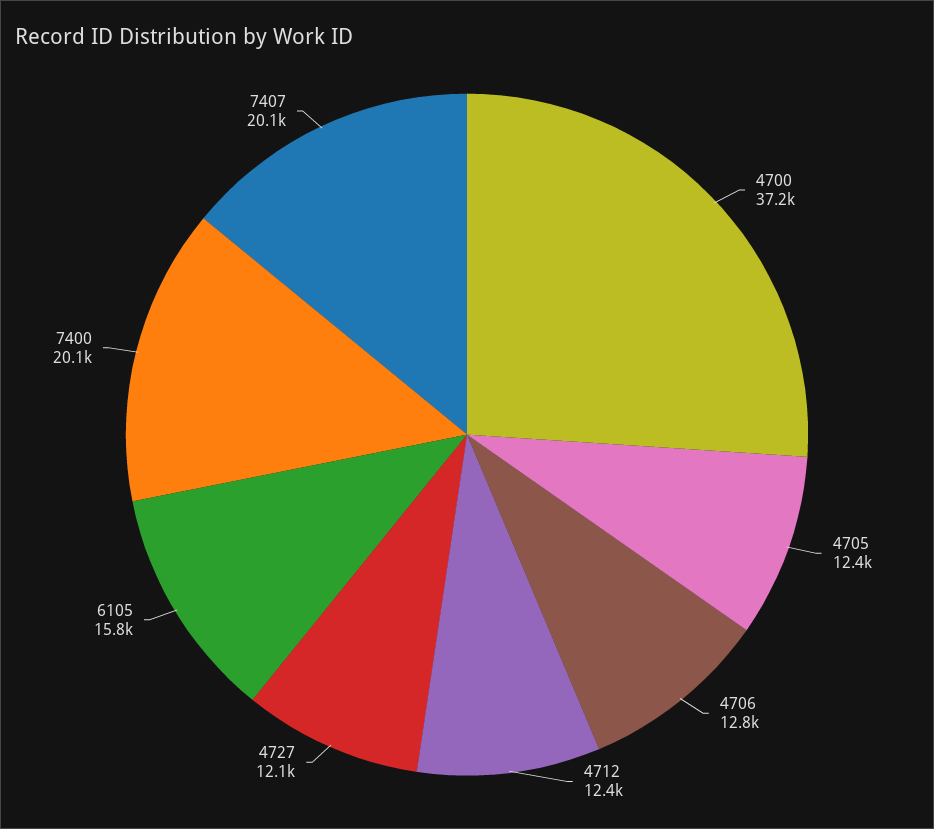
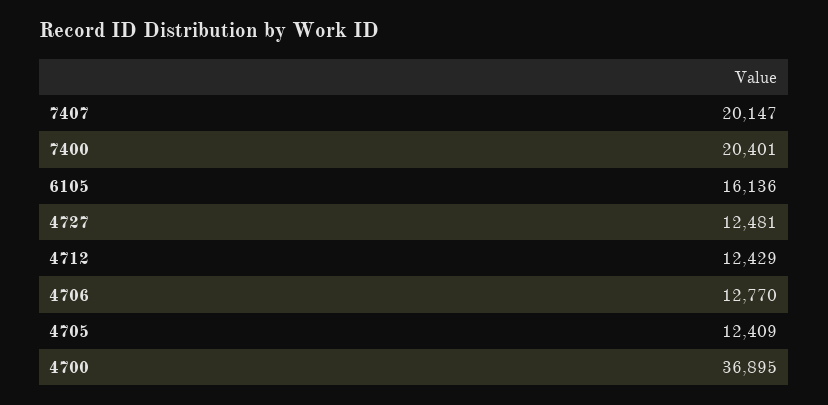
  {
-   "4700": 37200,
+   "4700": 36895,
    "4705": 12409,
    "4706": 12770,
    "4712": 12429,
-   "4727": 12100,
+   "4727": 12481,
-   "6105": 15800,
+   "6105": 16136,
-   "7400": 20100,
+   "7400": 20401,
    "7407": 20147
  }

